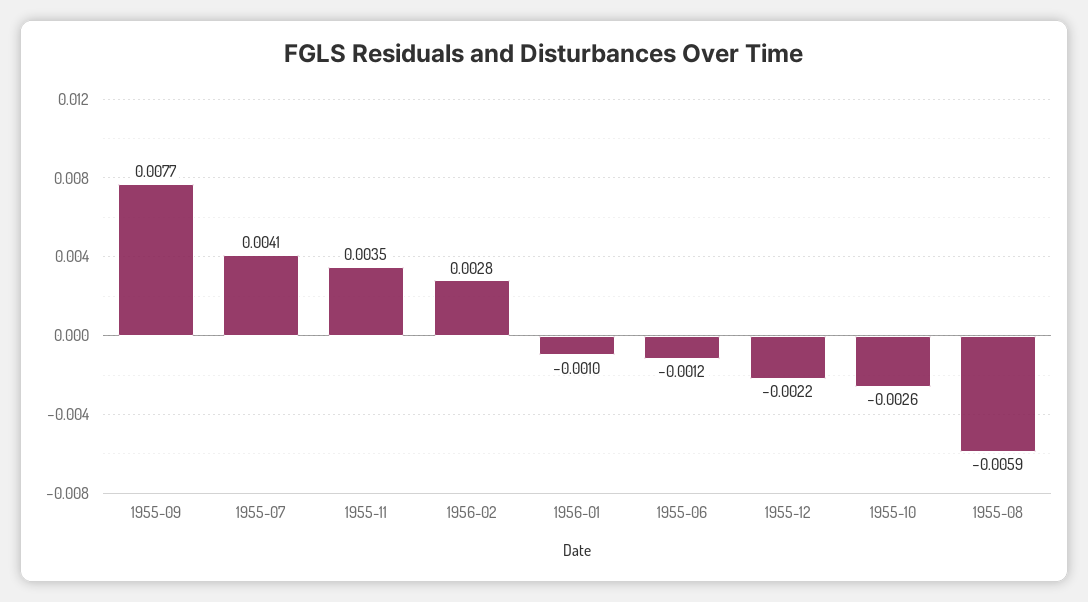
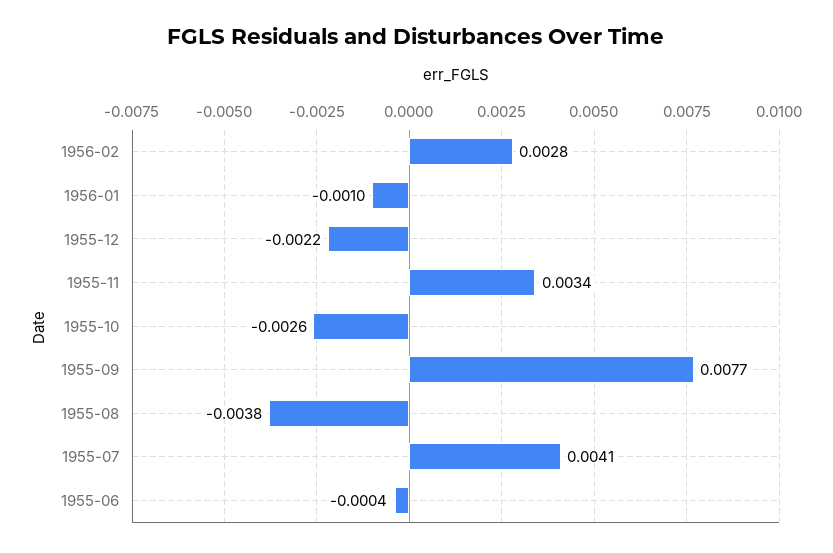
  {
    "1955-09": 0.0077,
    "1955-07": 0.0041,
-   "1955-11": 0.0035,
+   "1955-11": 0.0034,
    "1956-02": 0.0028,
    "1956-01": -0.001,
-   "1955-06": -0.0012,
+   "1955-06": -0.0004,
    "1955-12": -0.0022,
    "1955-10": -0.0026,
-   "1955-08": -0.0059
+   "1955-08": -0.0038
  }

